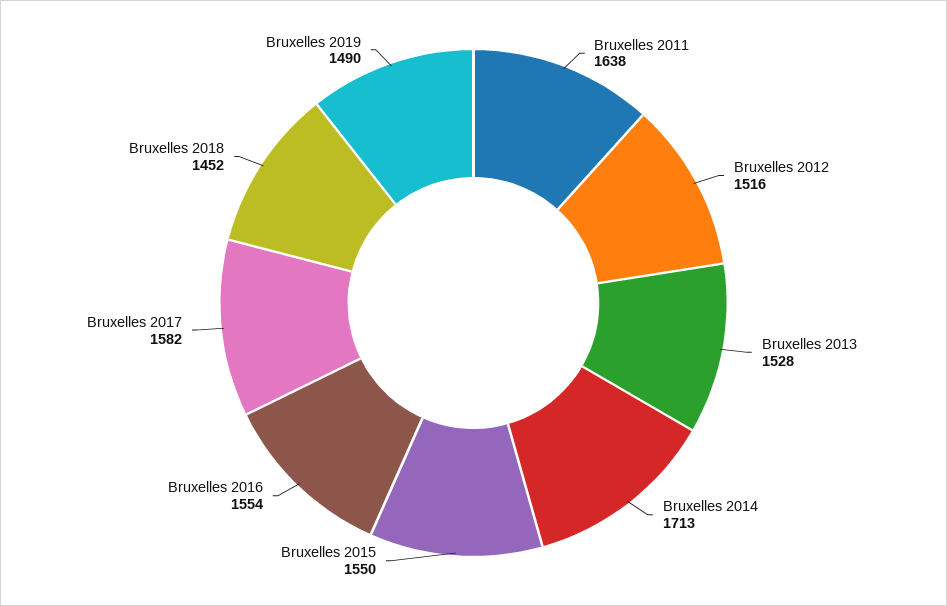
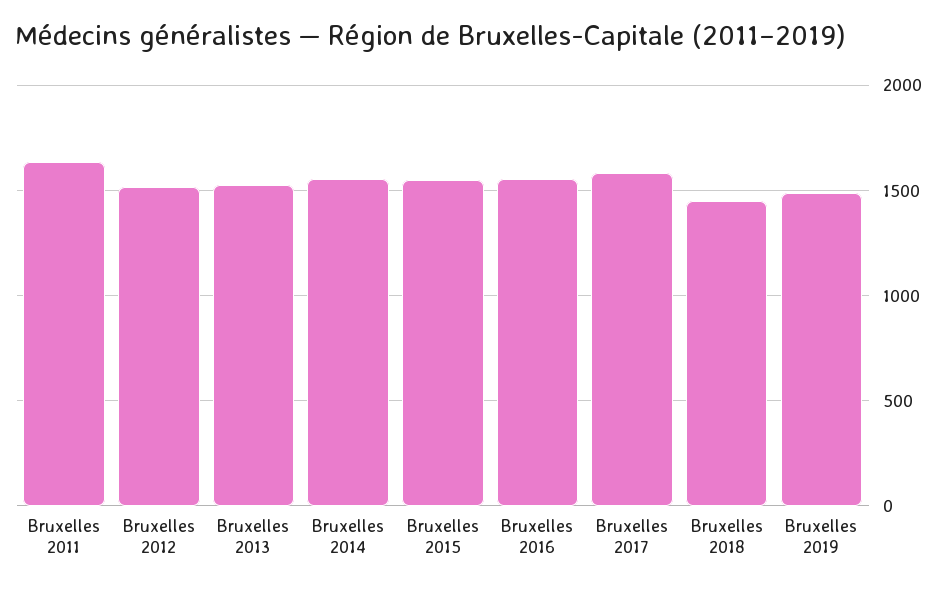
  {
    "Bruxelles 2011": 1638,
    "Bruxelles 2012": 1516,
    "Bruxelles 2013": 1528,
-   "Bruxelles 2014": 1713,
+   "Bruxelles 2014": 1550,
    "Bruxelles 2015": 1550,
    "Bruxelles 2016": 1554,
    "Bruxelles 2017": 1582,
    "Bruxelles 2018": 1452,
    "Bruxelles 2019": 1490
  }

